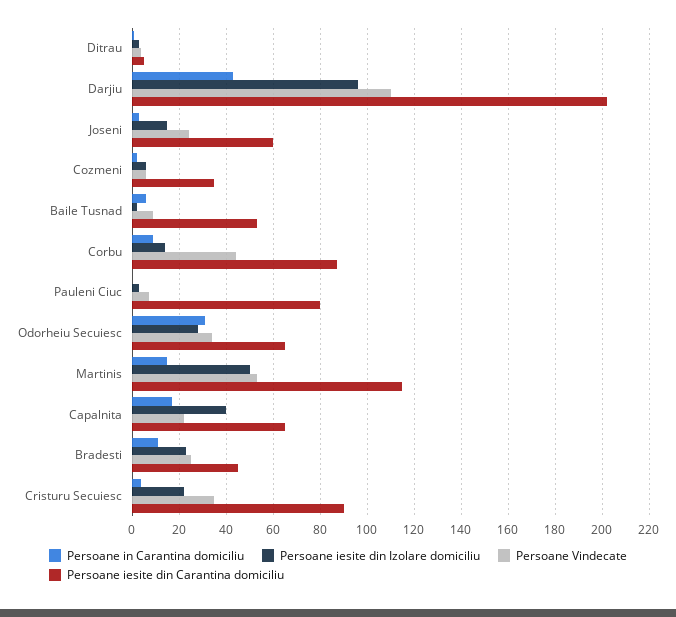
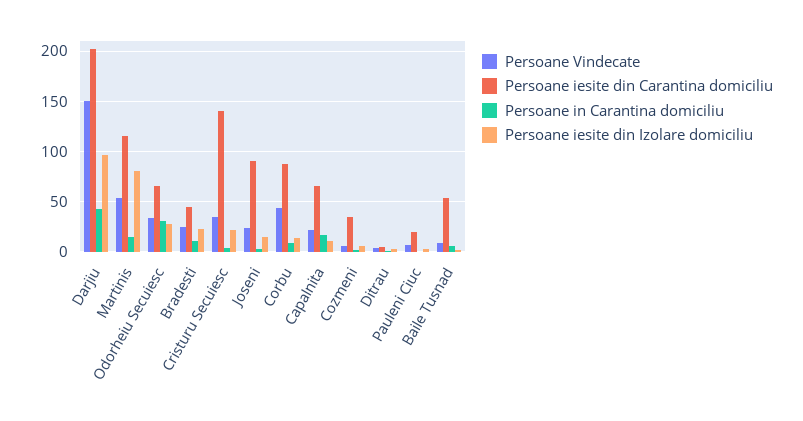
  {
    "Persoane in Carantina domiciliu": {
      "Ditrau": 0,
      "Darjiu": 45,
      "Joseni": 5,
      "Cozmeni": 0,
      "Baile Tusnad": 5,
      "Corbu": 10,
      "Pauleni Ciuc": 0,
      "Odorheiu Secuiesc": 30,
      "Martinis": 15,
      "Capalnita": 15,
      "Bradesti": 10,
      "Cristuru Secuiesc": 5
    },
    "Persoane iesite din Izolare domiciliu": {
      "Ditrau": 5,
      "Darjiu": 95,
      "Joseni": 15,
      "Cozmeni": 5,
      "Baile Tusnad": 0,
      "Corbu": 15,
      "Pauleni Ciuc": 5,
      "Odorheiu Secuiesc": 30,
-     "Martinis": 50,
+     "Martinis": 80,
-     "Capalnita": 40,
+     "Capalnita": 10,
      "Bradesti": 25,
      "Cristuru Secuiesc": 20
    },
    "Persoane Vindecate": {
      "Ditrau": 5,
-     "Darjiu": 110,
+     "Darjiu": 150,
      "Joseni": 25,
      "Cozmeni": 5,
      "Baile Tusnad": 10,
      "Corbu": 45,
      "Pauleni Ciuc": 5,
      "Odorheiu Secuiesc": 35,
      "Martinis": 55,
      "Capalnita": 20,
      "Bradesti": 25,
      "Cristuru Secuiesc": 35
    },
    "Persoane iesite din Carantina domiciliu": {
      "Ditrau": 5,
      "Darjiu": 200,
-     "Joseni": 60,
+     "Joseni": 90,
      "Cozmeni": 35,
      "Baile Tusnad": 55,
      "Corbu": 85,
-     "Pauleni Ciuc": 80,
+     "Pauleni Ciuc": 20,
      "Odorheiu Secuiesc": 65,
      "Martinis": 115,
      "Capalnita": 65,
      "Bradesti": 45,
-     "Cristuru Secuiesc": 90
+     "Cristuru Secuiesc": 140
    }
  }

